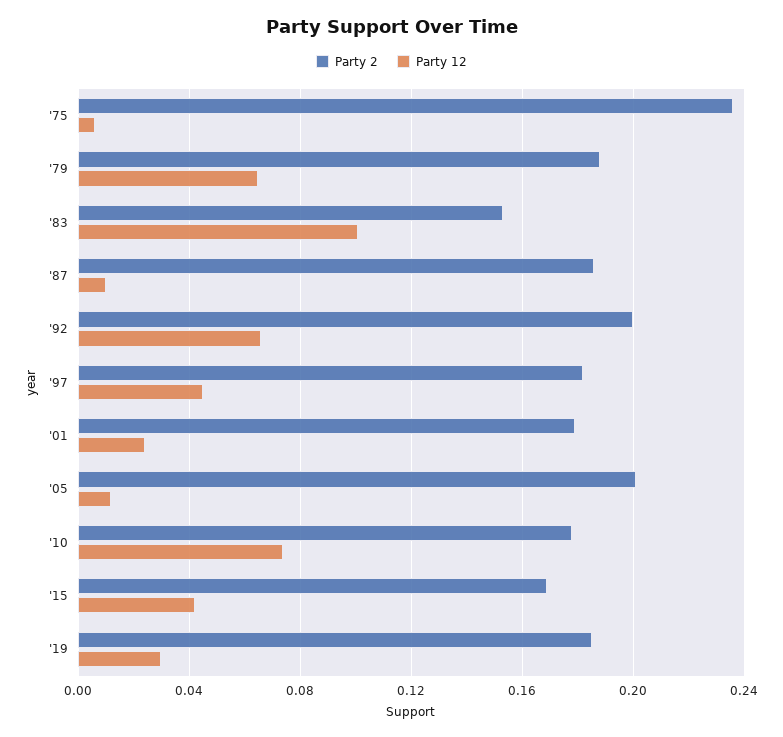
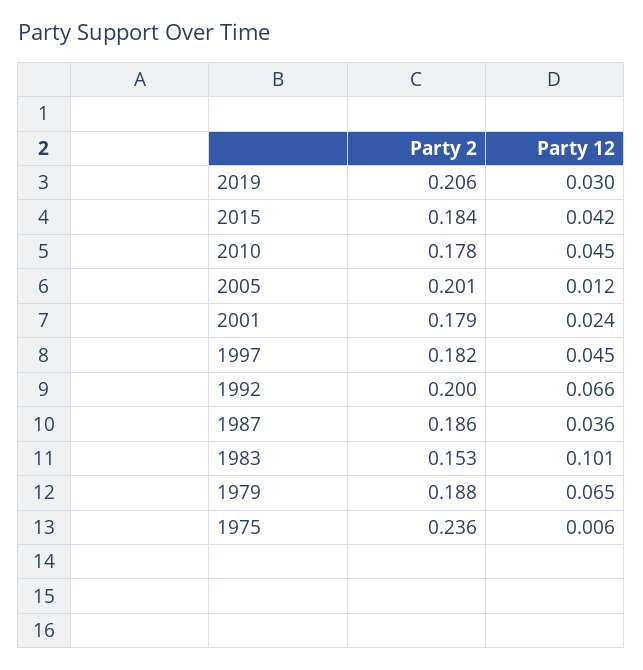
  {
    "Party 2": {
      "'75": 0.236,
      "'79": 0.188,
      "'83": 0.153,
      "'87": 0.186,
      "'92": 0.2,
      "'97": 0.182,
      "'01": 0.179,
      "'05": 0.201,
      "'10": 0.178,
-     "'15": 0.17,
+     "'15": 0.184,
-     "'19": 0.185
+     "'19": 0.206
    },
    "Party 12": {
      "'75": 0.006,
      "'79": 0.065,
      "'83": 0.101,
-     "'87": 0.01,
+     "'87": 0.036,
      "'92": 0.066,
      "'97": 0.045,
      "'01": 0.024,
      "'05": 0.012,
-     "'10": 0.075,
+     "'10": 0.045,
      "'15": 0.042,
      "'19": 0.03
    }
  }

